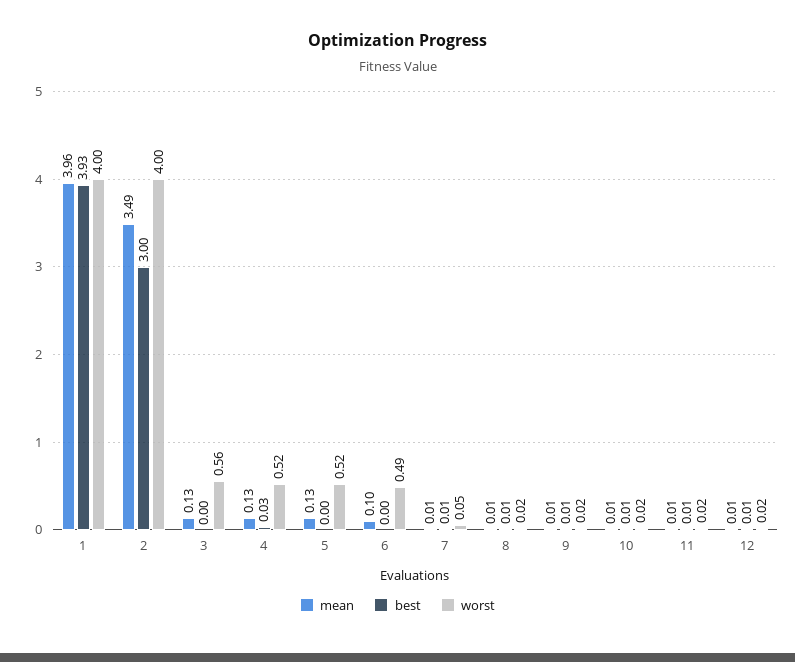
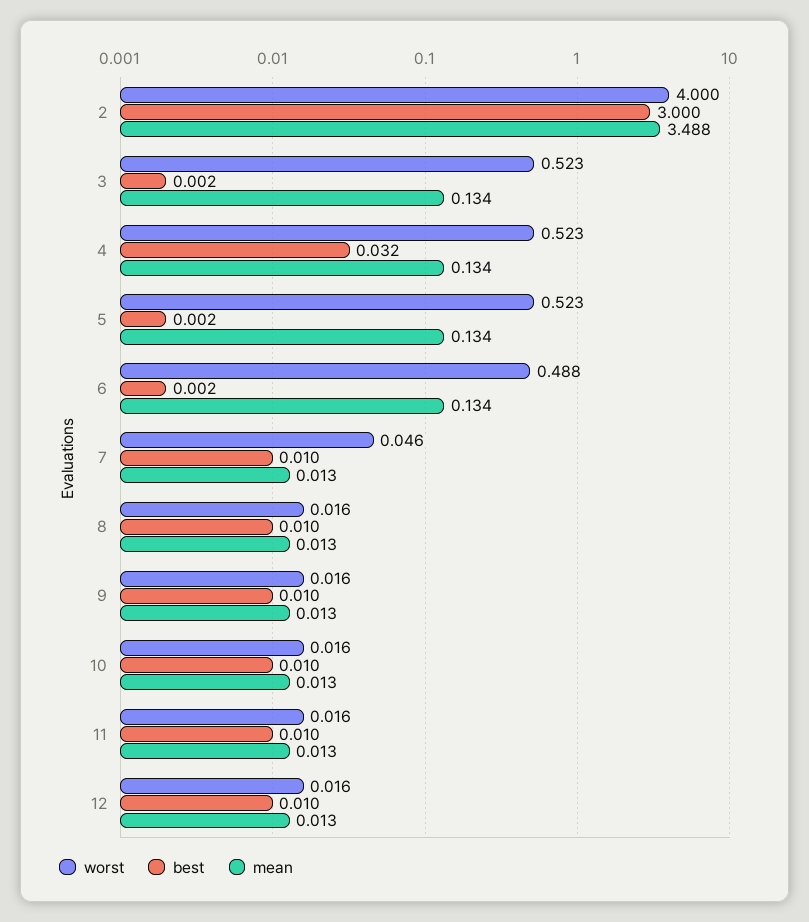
  {
    "mean": {
-     "1": 3.96,
      "2": 3.488,
      "3": 0.134,
      "4": 0.134,
      "5": 0.134,
-     "6": 0.1,
+     "6": 0.134,
      "7": 0.013,
      "8": 0.013,
      "9": 0.013,
      "10": 0.013,
      "11": 0.013,
      "12": 0.013
    },
    "best": {
-     "1": 3.93,
      "2": 3,
      "3": 0.002,
      "4": 0.032,
      "5": 0.002,
      "6": 0.002,
      "7": 0.01,
      "8": 0.01,
      "9": 0.01,
      "10": 0.01,
      "11": 0.01,
      "12": 0.01
    },
    "worst": {
-     "1": 4,
      "2": 4,
-     "3": 0.56,
+     "3": 0.523,
      "4": 0.523,
      "5": 0.523,
      "6": 0.488,
      "7": 0.046,
      "8": 0.016,
      "9": 0.016,
      "10": 0.016,
      "11": 0.016,
      "12": 0.016
    }
  }

